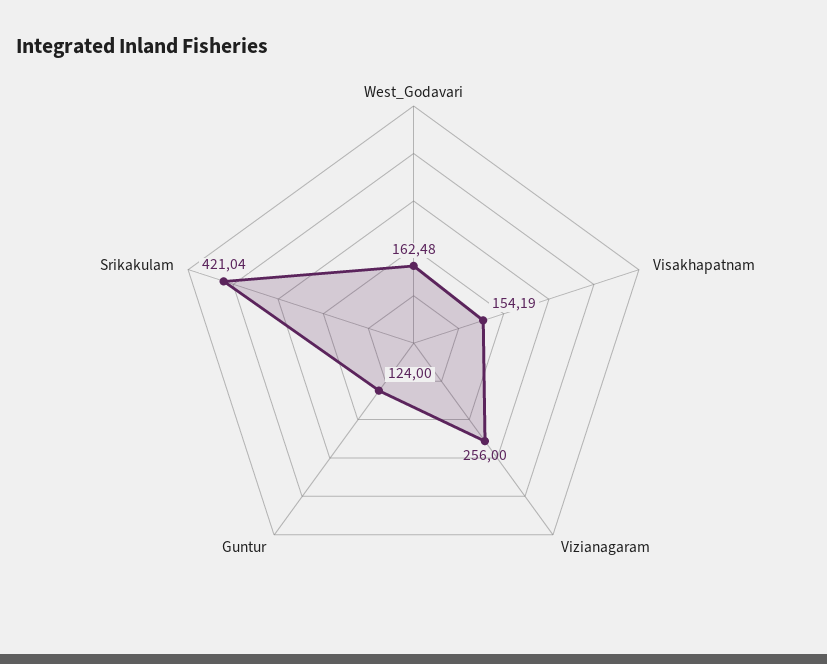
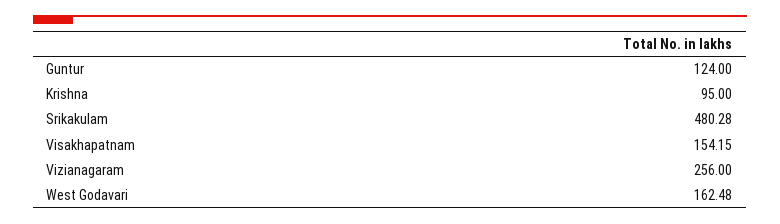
  {
    "West_Godavari": 162.48,
-   "Visakhapatnam": 154.19,
+   "Visakhapatnam": 154.15,
    "Vizianagaram": 256,
    "Guntur": 124,
-   "Srikakulam": 421.04
+   "Srikakulam": 480.28,
+   "Krishna": 95
  }

